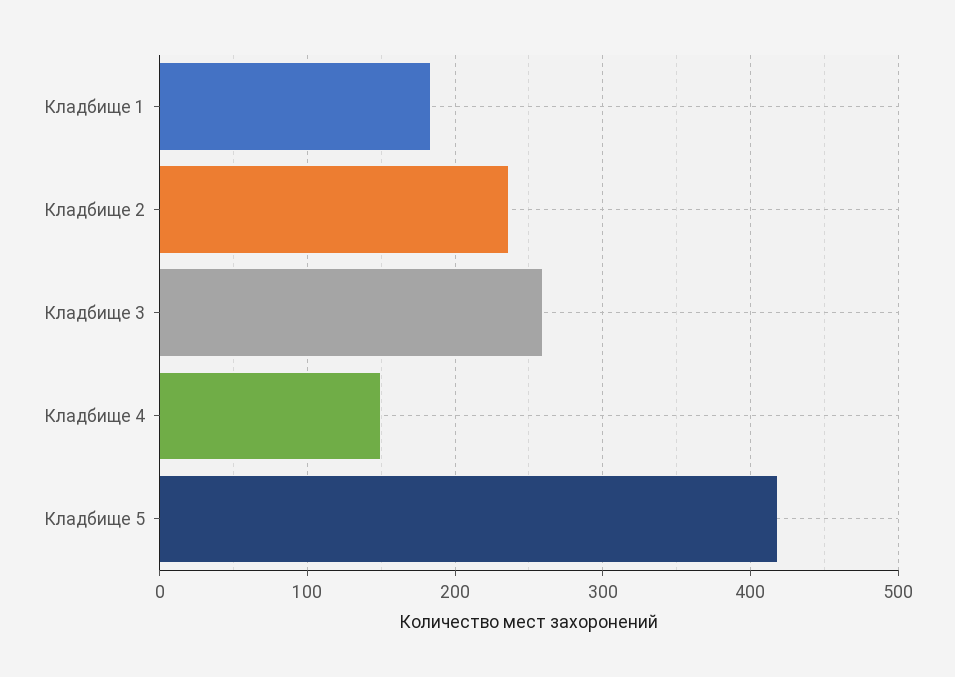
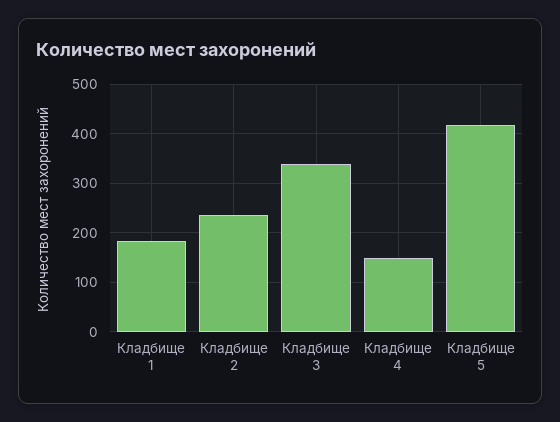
  {
    "Кладбище 1": 180,
    "Кладбище 2": 240,
-   "Кладбище 3": 260,
+   "Кладбище 3": 340,
    "Кладбище 4": 150,
    "Кладбище 5": 420
  }

